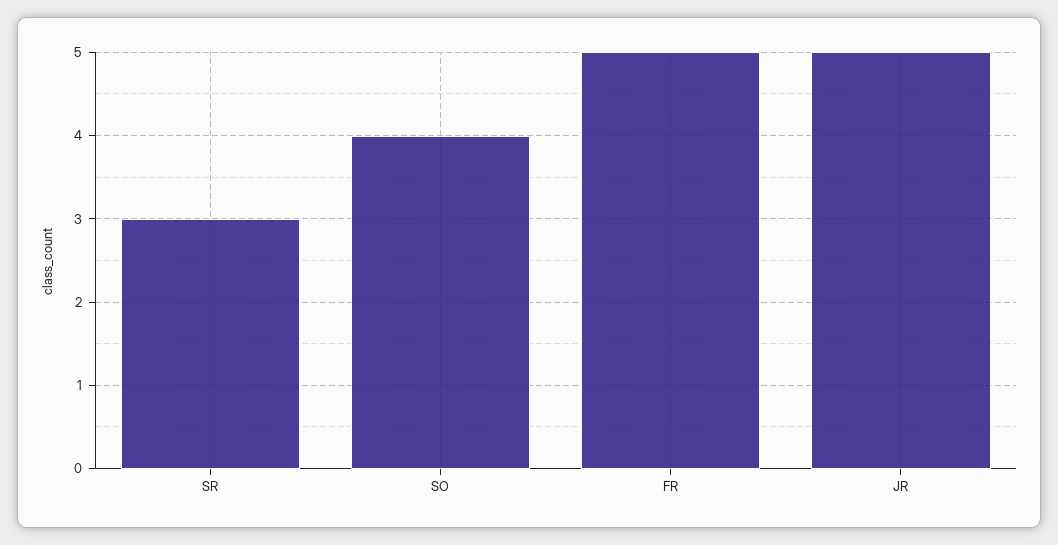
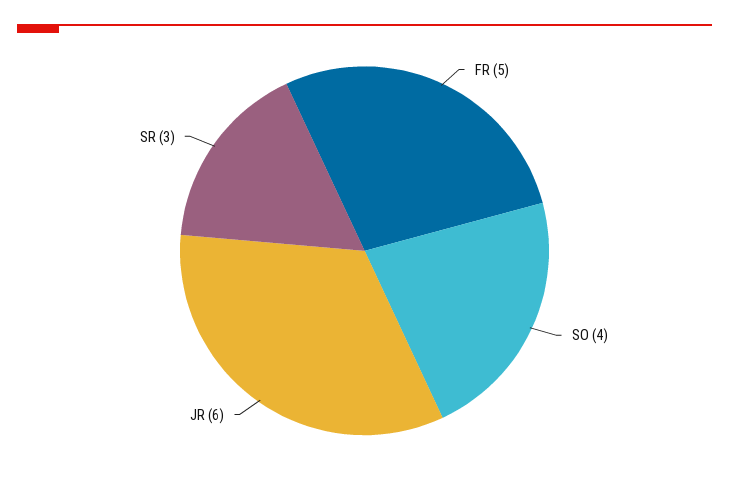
  {
    "SR": 3,
    "SO": 4,
    "FR": 5,
-   "JR": 5
+   "JR": 6
  }

